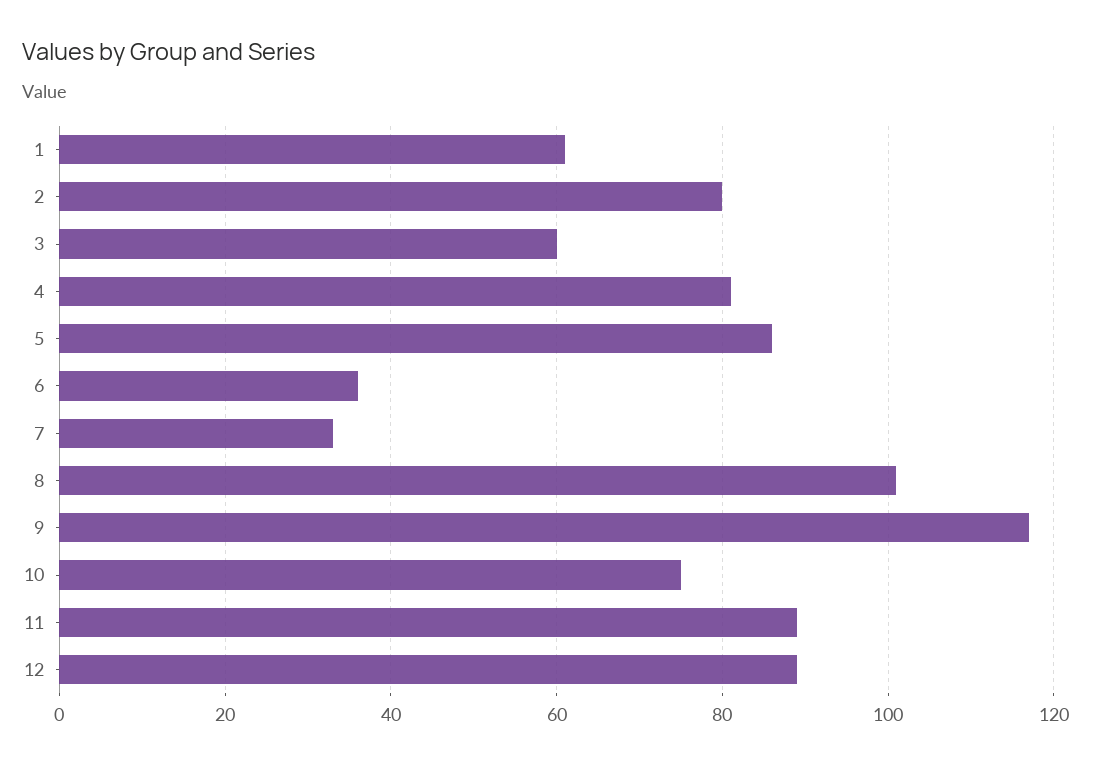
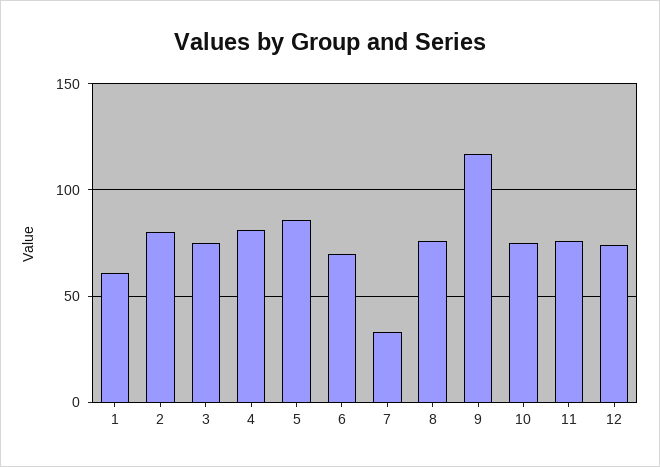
  {
    "1": 60,
    "2": 80,
-   "3": 60,
+   "3": 75,
    "4": 80,
    "5": 85,
-   "6": 35,
+   "6": 70,
    "7": 35,
-   "8": 100,
+   "8": 75,
    "9": 115,
    "10": 75,
-   "11": 90,
+   "11": 75,
-   "12": 90
+   "12": 75
  }

